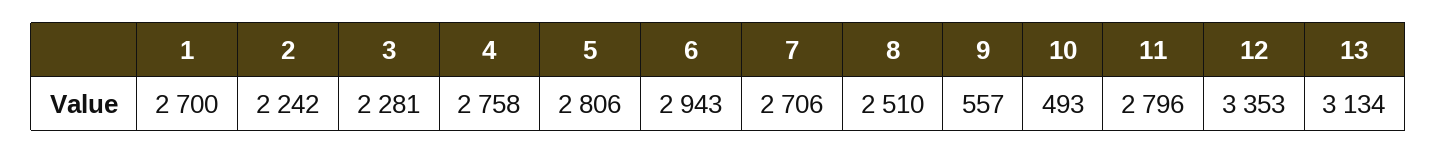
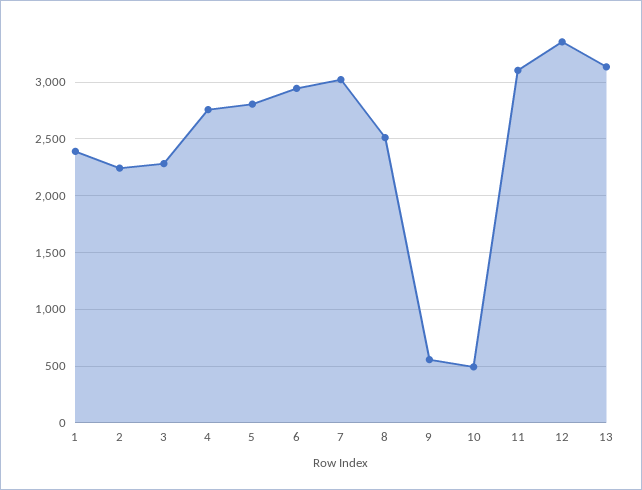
  {
-   "1": 2700,
+   "1": 2400,
    "2": 2242,
    "3": 2281,
    "4": 2758,
    "5": 2806,
    "6": 2943,
-   "7": 2706,
+   "7": 3000,
    "8": 2510,
    "9": 557,
    "10": 493,
-   "11": 2796,
+   "11": 3100,
    "12": 3353,
    "13": 3134
  }

